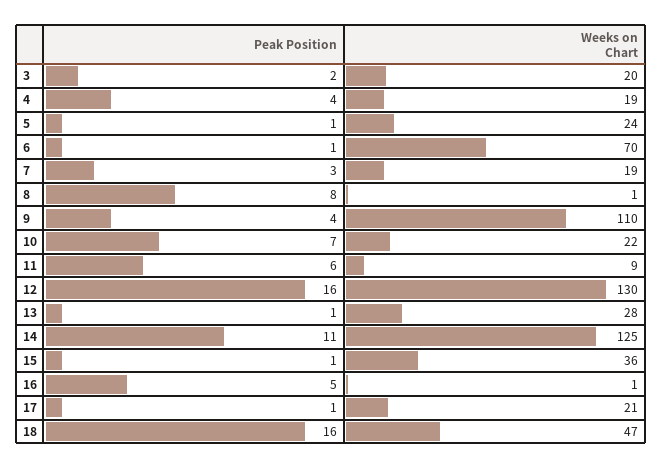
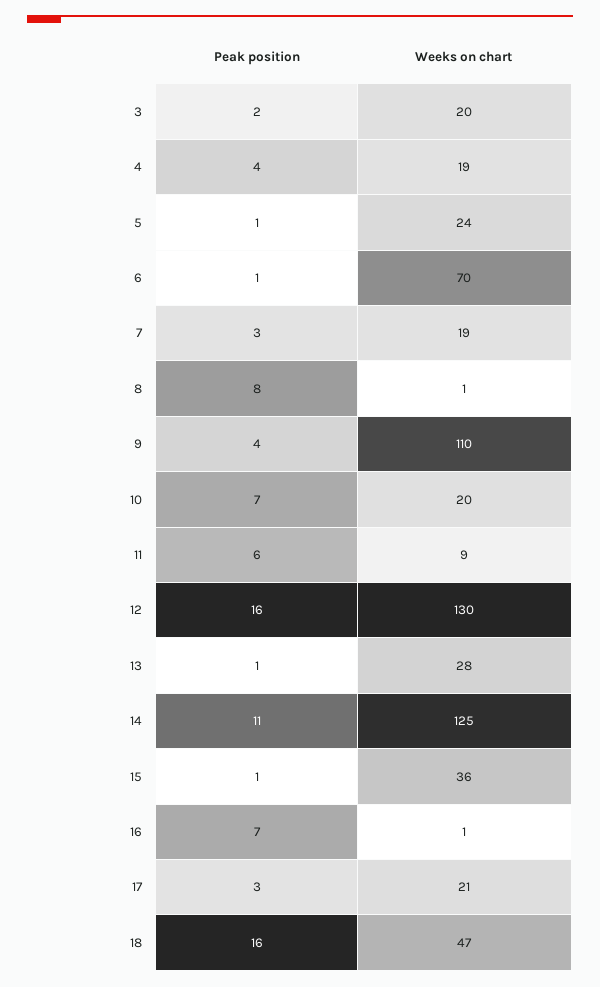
  {
    "Peak Position": {
      "3": 2,
      "4": 4,
      "5": 1,
      "6": 1,
      "7": 3,
      "8": 8,
      "9": 4,
      "10": 7,
      "11": 6,
      "12": 16,
      "13": 1,
      "14": 11,
      "15": 1,
-     "16": 5,
+     "16": 7,
-     "17": 1,
+     "17": 3,
      "18": 16
    },
    "Weeks on Chart": {
      "3": 20,
      "4": 19,
      "5": 24,
      "6": 70,
      "7": 19,
      "8": 1,
      "9": 110,
-     "10": 22,
+     "10": 20,
      "11": 9,
      "12": 130,
      "13": 28,
      "14": 125,
      "15": 36,
      "16": 1,
      "17": 21,
      "18": 47
    }
  }

